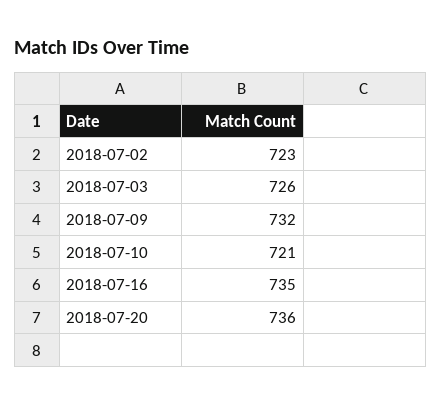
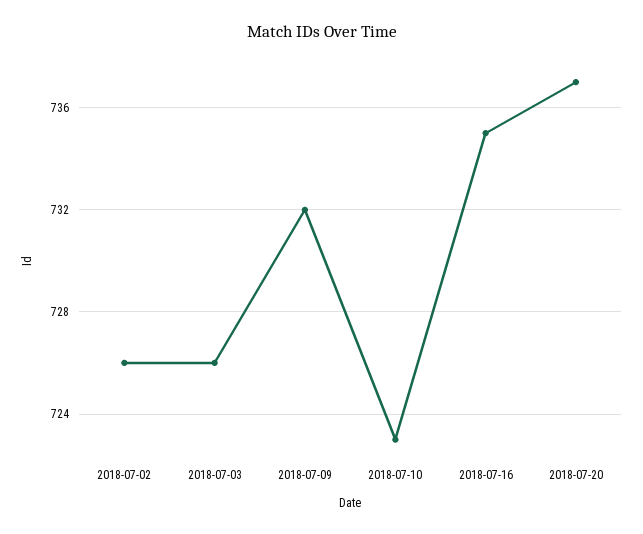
  {
-   "2018-07-02": 723,
+   "2018-07-02": 726,
    "2018-07-03": 726,
    "2018-07-09": 732,
-   "2018-07-10": 721,
+   "2018-07-10": 723,
    "2018-07-16": 735,
-   "2018-07-20": 736
+   "2018-07-20": 737
  }

